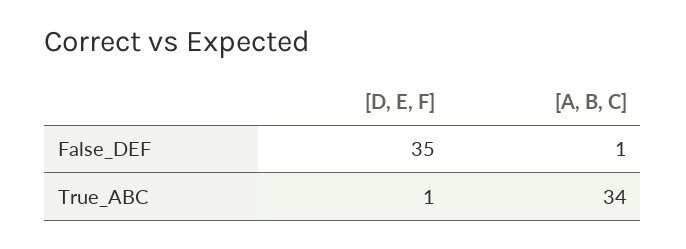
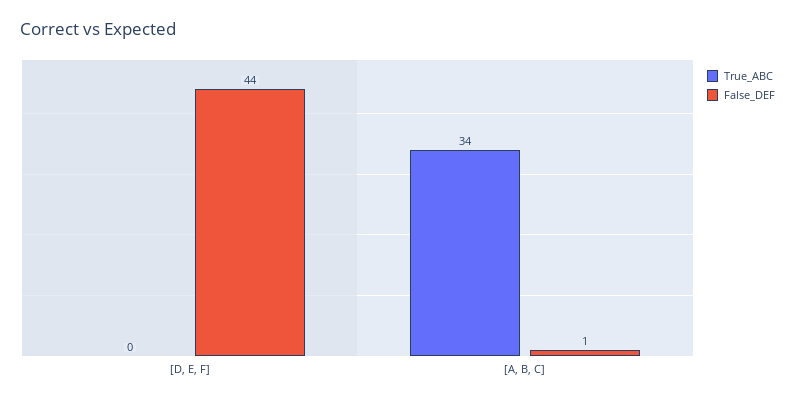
  {
    "False_DEF": {
-     "[D, E, F]": 35,
+     "[D, E, F]": 44,
      "[A, B, C]": 1
    },
    "True_ABC": {
-     "[D, E, F]": 1,
+     "[D, E, F]": 0,
      "[A, B, C]": 34
    }
  }

